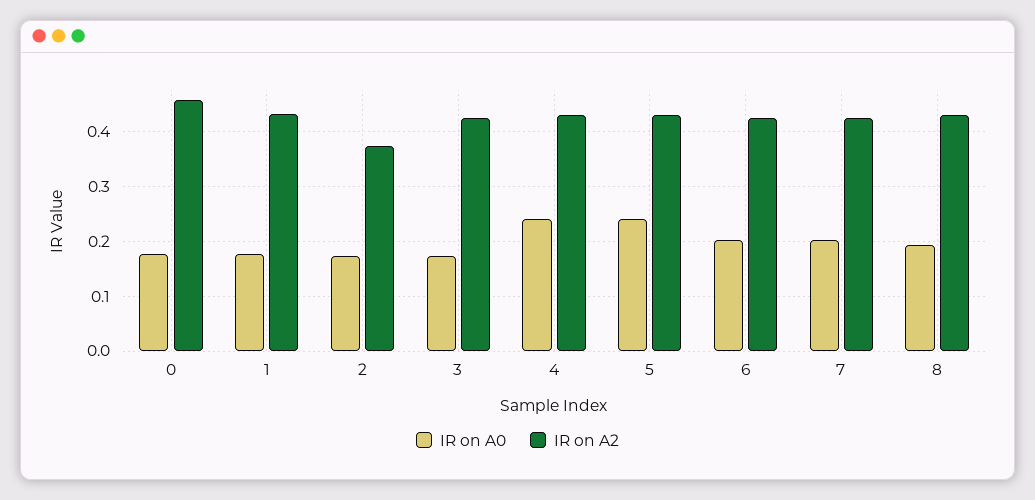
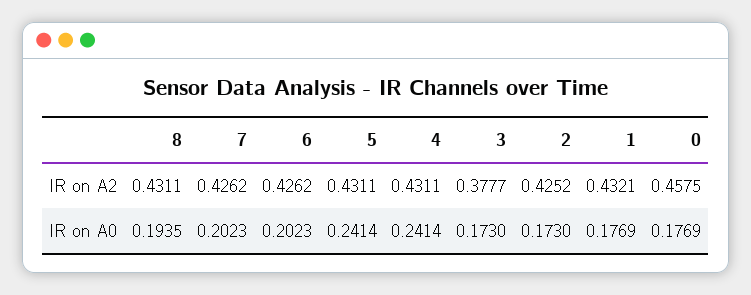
  {
    "IR on A0": {
      "0": 0.1769,
      "1": 0.1769,
      "2": 0.173,
      "3": 0.173,
      "4": 0.2414,
      "5": 0.2414,
      "6": 0.2023,
      "7": 0.2023,
      "8": 0.1935
    },
    "IR on A2": {
      "0": 0.4575,
      "1": 0.4321,
-     "2": 0.38,
+     "2": 0.4252,
-     "3": 0.42,
+     "3": 0.3777,
      "4": 0.4311,
      "5": 0.4311,
      "6": 0.4262,
      "7": 0.4262,
      "8": 0.4311
    }
  }

